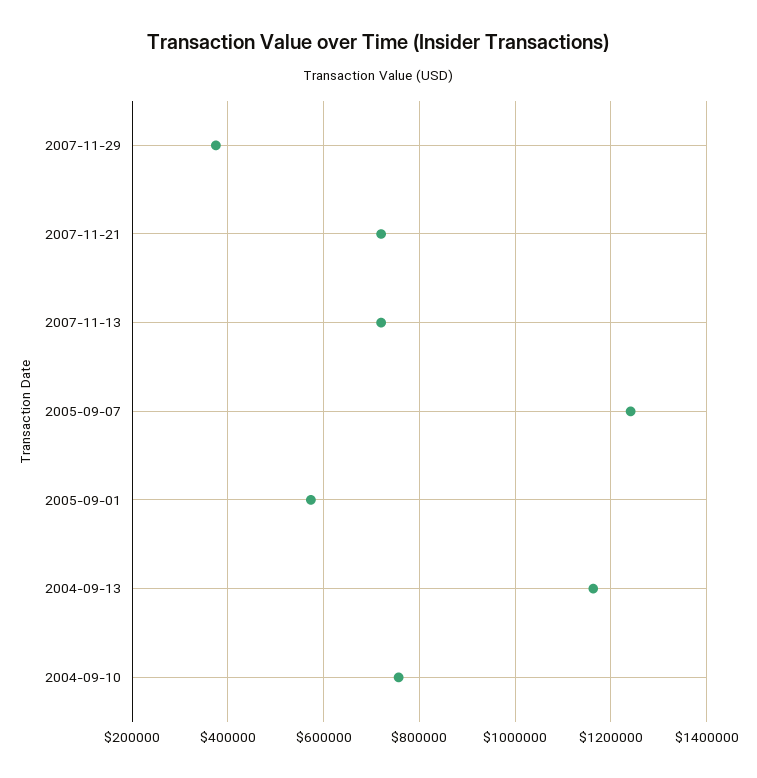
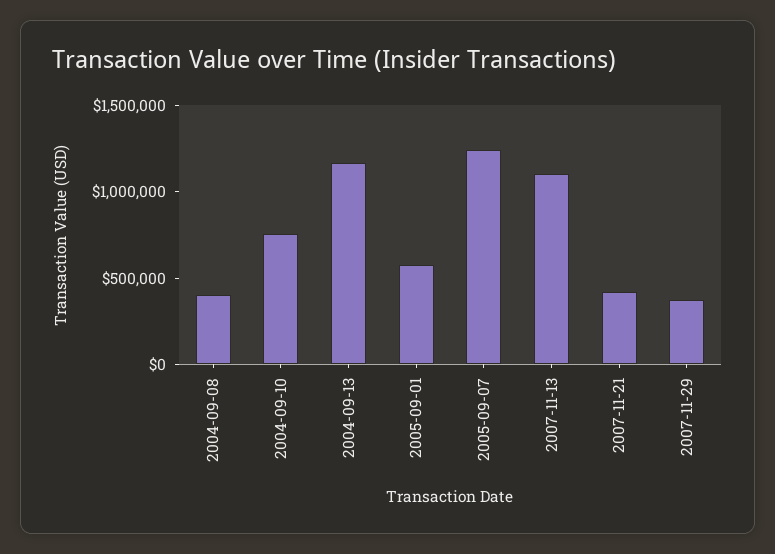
  {
    "2007-11-29": 380000,
-   "2007-11-21": 720000,
+   "2007-11-21": 400000,
-   "2007-11-13": 720000,
+   "2007-11-13": 1100000,
    "2005-09-07": 1240000,
    "2005-09-01": 580000,
    "2004-09-13": 1160000,
-   "2004-09-10": 760000
+   "2004-09-10": 760000,
+   "2004-09-08": 400000
  }

